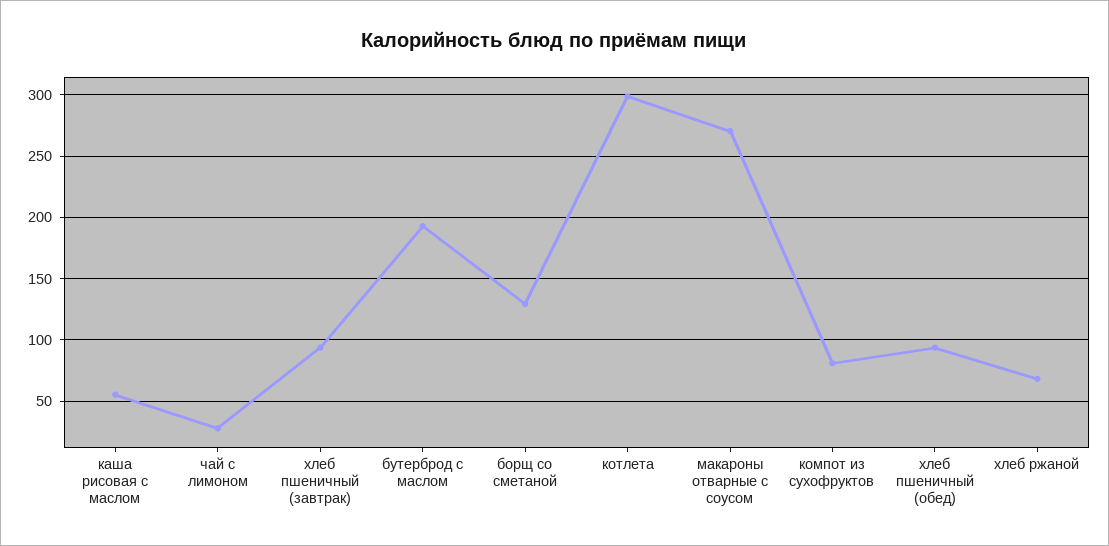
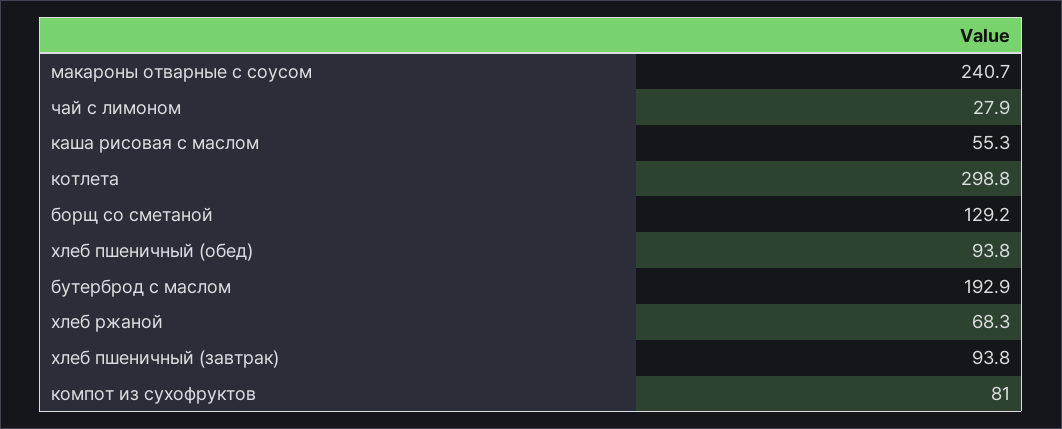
  {
    "каша рисовая с маслом": 55.3,
    "чай с лимоном": 27.9,
    "хлеб пшеничный (завтрак)": 93.8,
    "бутерброд с маслом": 192.9,
    "борщ со сметаной": 129.2,
    "котлета": 298.8,
-   "макароны отварные с соусом": 270,
+   "макароны отварные с соусом": 240.7,
    "компот из сухофруктов": 81,
    "хлеб пшеничный (обед)": 93.8,
    "хлеб ржаной": 68.3
  }

